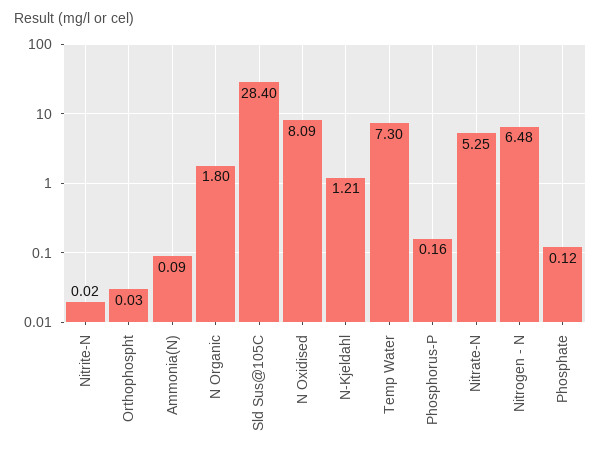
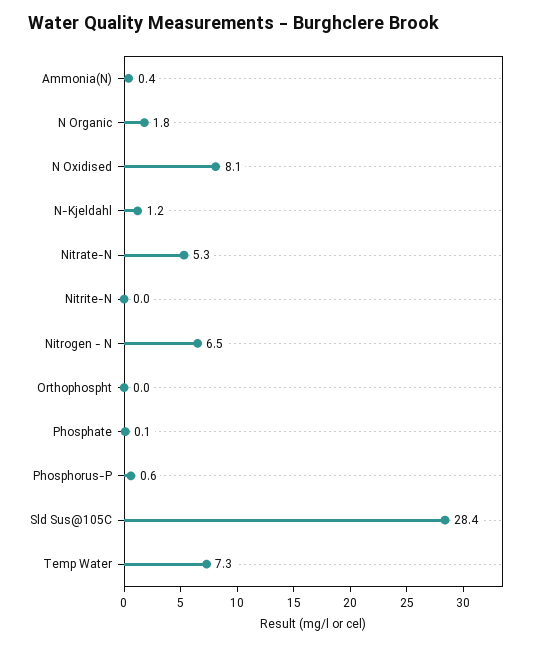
  {
    "Nitrite-N": 0.02,
    "Orthophospht": 0.03,
-   "Ammonia(N)": 0.09,
+   "Ammonia(N)": 0.4,
    "N Organic": 1.8,
    "Sld Sus@105C": 28.4,
    "N Oxidised": 8.09,
    "N-Kjeldahl": 1.21,
    "Temp Water": 7.3,
-   "Phosphorus-P": 0.16,
+   "Phosphorus-P": 0.6,
    "Nitrate-N": 5.25,
    "Nitrogen - N": 6.48,
    "Phosphate": 0.12
  }

